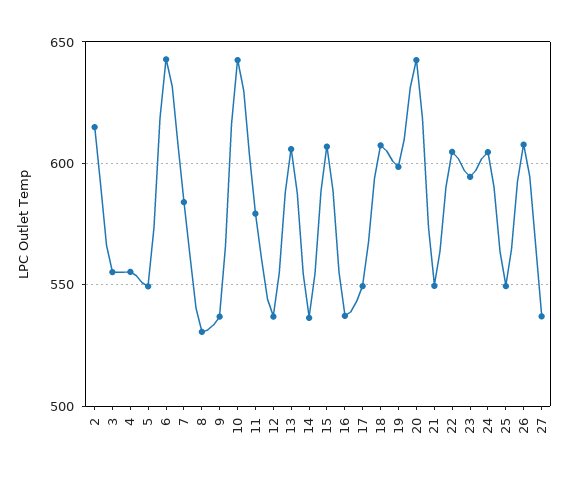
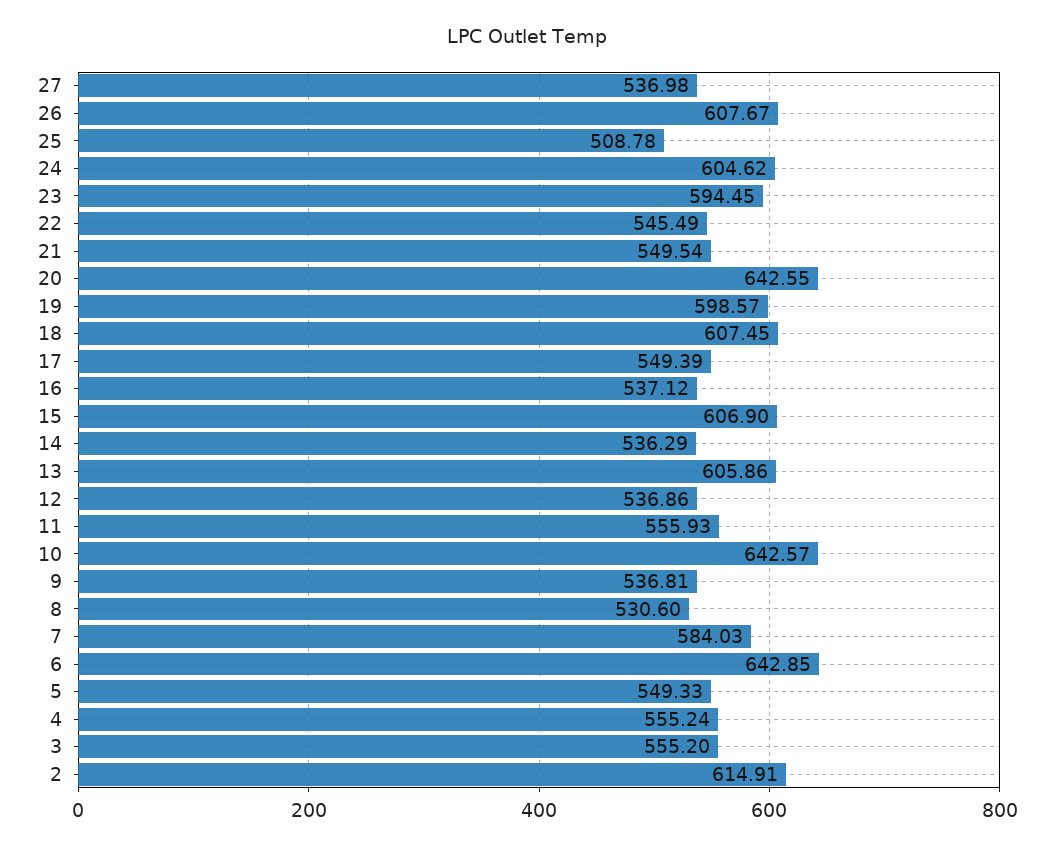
  {
    "2": 614.91,
    "3": 555.2,
    "4": 555.24,
    "5": 549.33,
    "6": 642.85,
    "7": 584.03,
    "8": 530.6,
    "9": 536.81,
    "10": 642.57,
-   "11": 580,
+   "11": 555.93,
    "12": 536.86,
    "13": 605.86,
    "14": 536.29,
    "15": 606.9,
    "16": 537.12,
    "17": 549.39,
    "18": 607.45,
    "19": 598.57,
    "20": 642.55,
    "21": 549.54,
-   "22": 605,
+   "22": 545.49,
    "23": 594.45,
    "24": 604.62,
-   "25": 550,
+   "25": 508.78,
    "26": 607.67,
    "27": 536.98
  }

